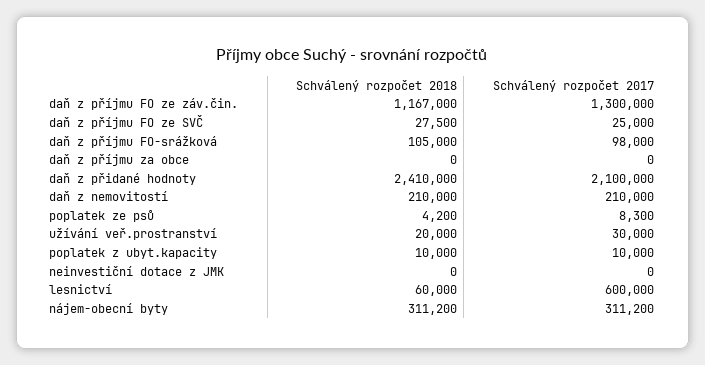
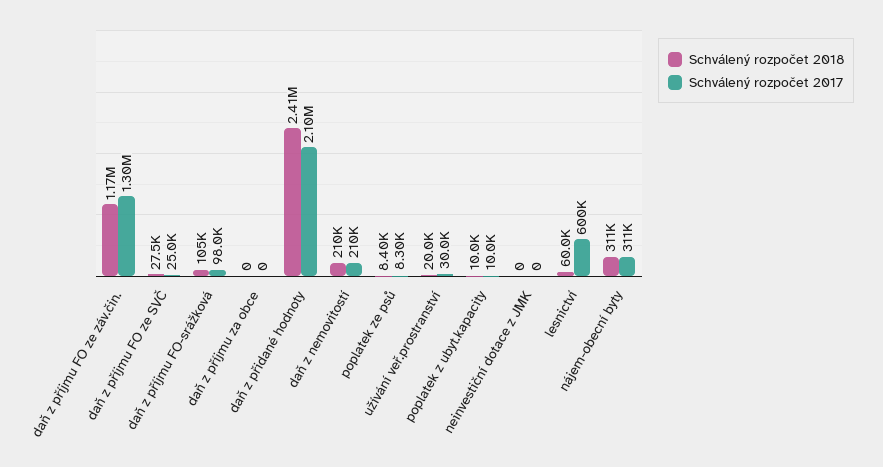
  {
    "Schválený rozpočet 2018": {
      "daň z příjmu FO ze záv.čin.": 1167000,
      "daň z příjmu FO ze SVČ": 27500,
      "daň z příjmu FO-srážková": 105000,
      "daň z příjmu za obce": 0,
      "daň z přidané hodnoty": 2410000,
      "daň z nemovitostí": 210000,
-     "poplatek ze psů": 4200,
+     "poplatek ze psů": 8400,
      "užívání veř.prostranství": 20000,
      "poplatek z ubyt.kapacity": 10000,
      "neinvestiční dotace z JMK": 0,
      "lesnictví": 60000,
      "nájem-obecní byty": 311200
    },
    "Schválený rozpočet 2017": {
      "daň z příjmu FO ze záv.čin.": 1300000,
      "daň z příjmu FO ze SVČ": 25000,
      "daň z příjmu FO-srážková": 98000,
      "daň z příjmu za obce": 0,
      "daň z přidané hodnoty": 2100000,
      "daň z nemovitostí": 210000,
      "poplatek ze psů": 8300,
      "užívání veř.prostranství": 30000,
      "poplatek z ubyt.kapacity": 10000,
      "neinvestiční dotace z JMK": 0,
      "lesnictví": 600000,
      "nájem-obecní byty": 311200
    }
  }

